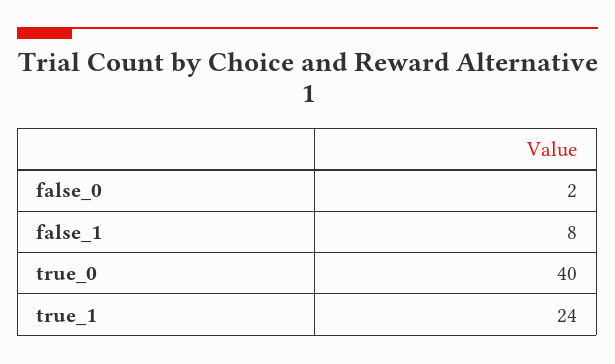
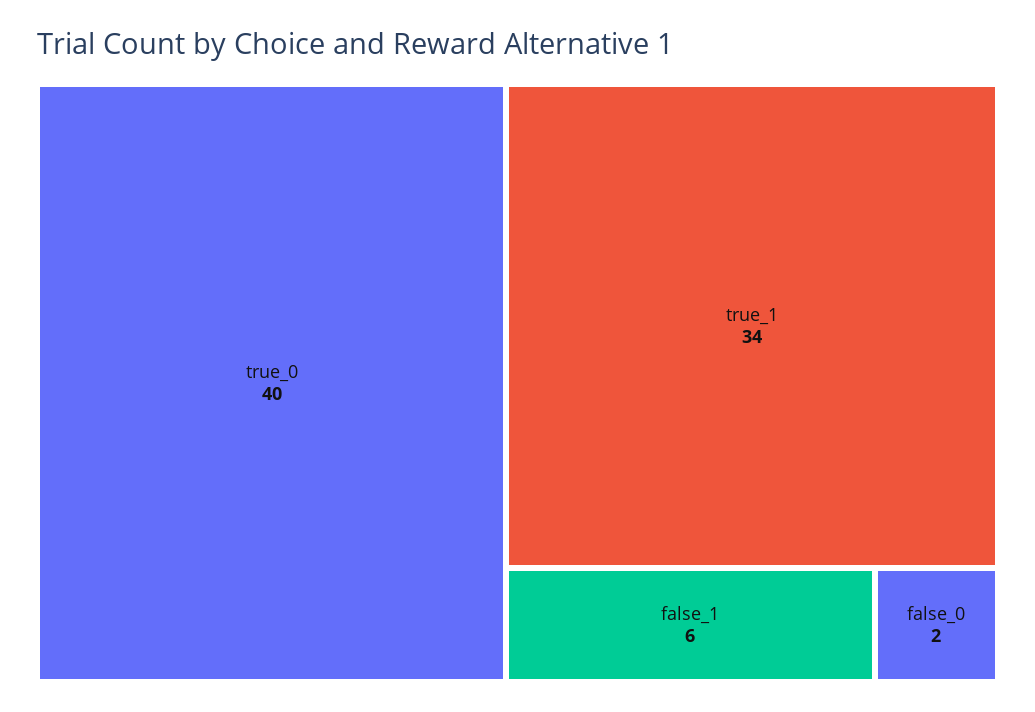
  {
    "false_0": 2,
-   "false_1": 8,
+   "false_1": 6,
    "true_0": 40,
-   "true_1": 24
+   "true_1": 34
  }

